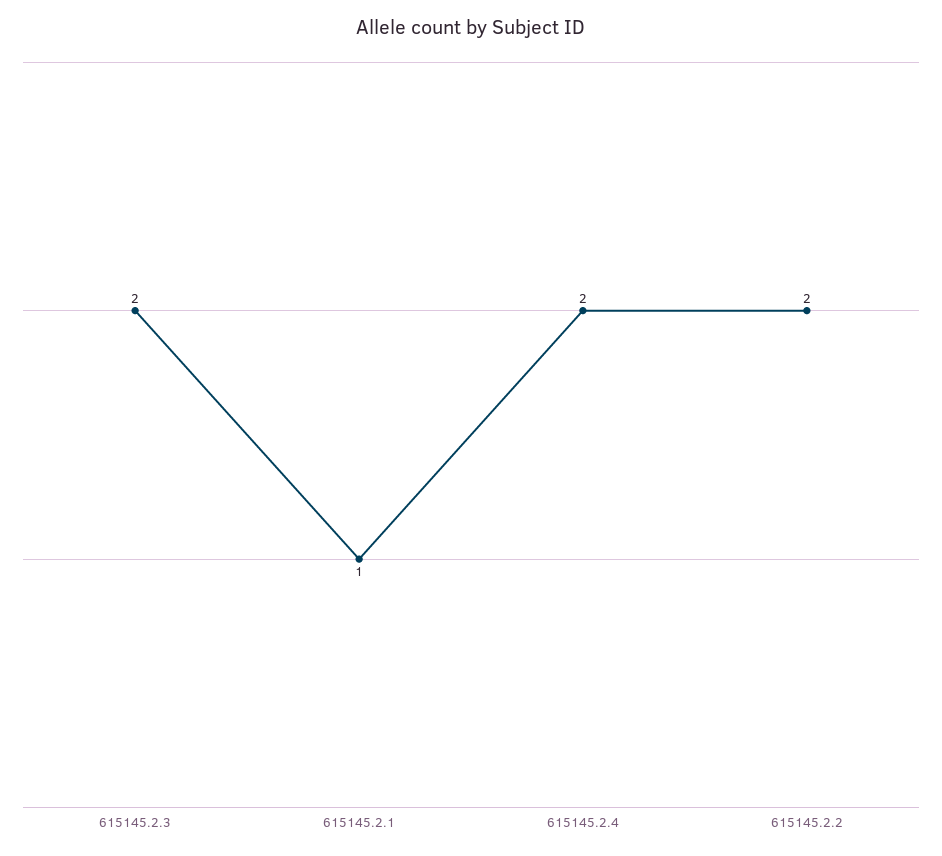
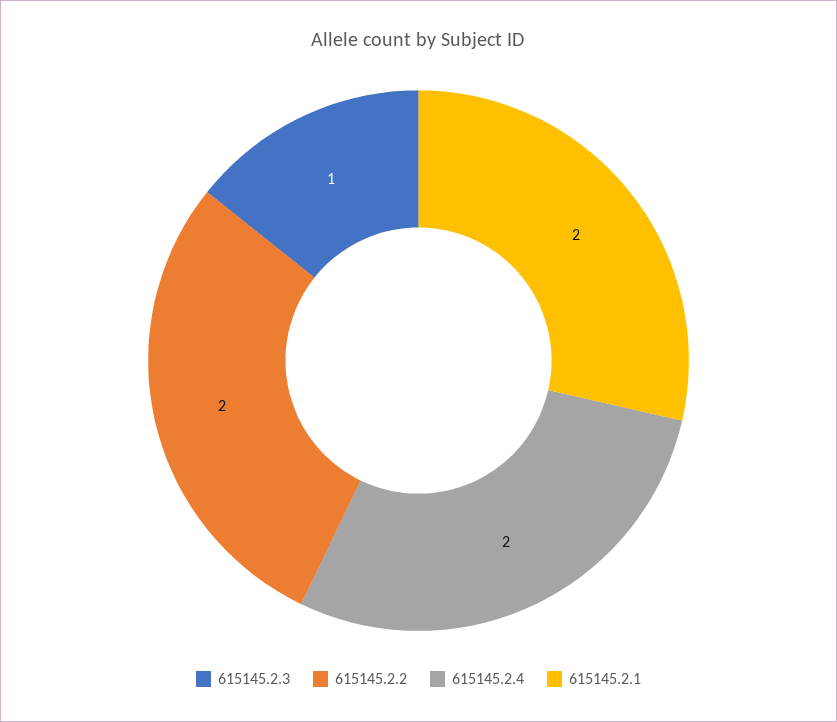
  {
-   "615145.2.3": 2,
+   "615145.2.3": 1,
-   "615145.2.1": 1,
+   "615145.2.1": 2,
    "615145.2.4": 2,
    "615145.2.2": 2
  }

